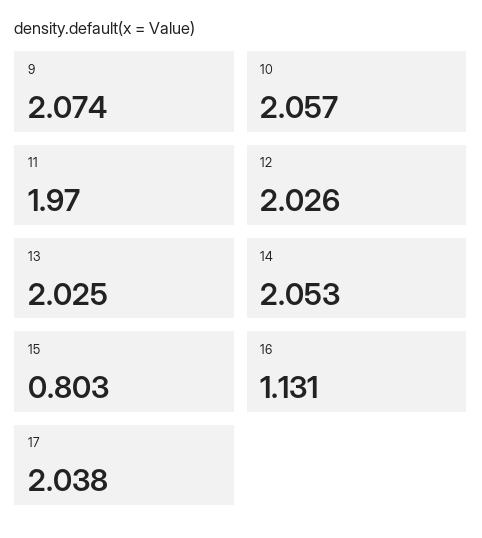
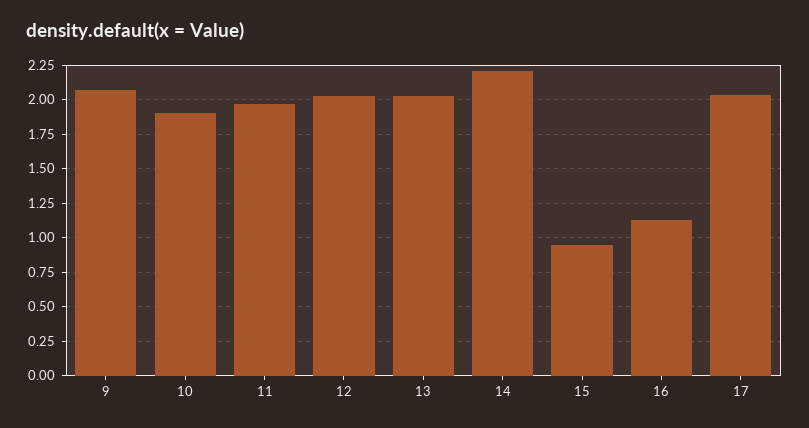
  {
    "9": 2.074,
-   "10": 2.057,
+   "10": 1.9,
    "11": 1.97,
    "12": 2.026,
    "13": 2.025,
-   "14": 2.053,
+   "14": 2.2,
-   "15": 0.803,
+   "15": 0.95,
    "16": 1.131,
    "17": 2.038
  }

